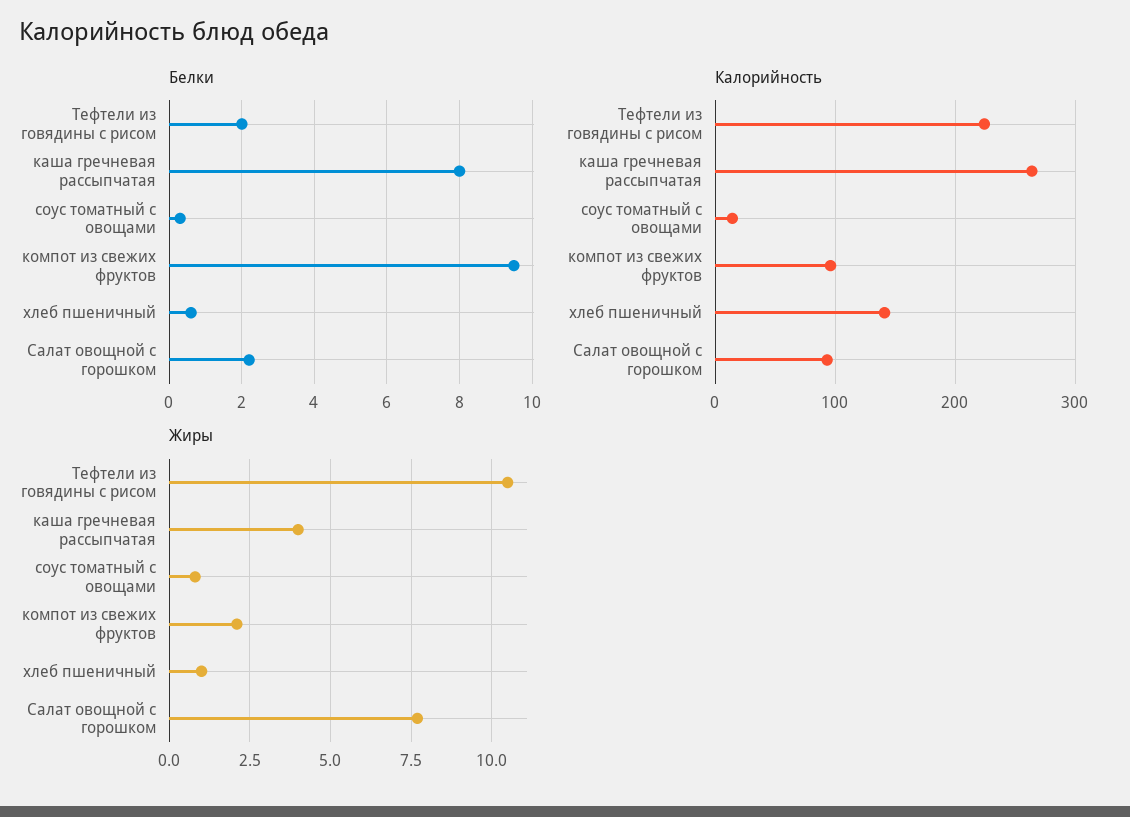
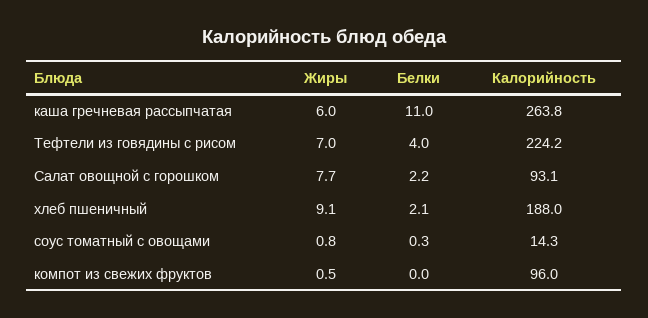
  {
    "Белки": {
-     "Тефтели из говядины с рисом": 2,
+     "Тефтели из говядины с рисом": 4,
-     "каша гречневая рассыпчатая": 8,
+     "каша гречневая рассыпчатая": 11,
      "соус томатный с овощами": 0.3,
-     "компот из свежих фруктов": 9.5,
+     "компот из свежих фруктов": 0,
-     "хлеб пшеничный": 0.5,
+     "хлеб пшеничный": 2.1,
      "Салат овощной с горошком": 2.2
    },
    "Калорийность": {
      "Тефтели из говядины с рисом": 224.2,
      "каша гречневая рассыпчатая": 263.8,
      "соус томатный с овощами": 14.3,
      "компот из свежих фруктов": 96,
-     "хлеб пшеничный": 140,
+     "хлеб пшеничный": 188,
      "Салат овощной с горошком": 93.1
    },
    "Жиры": {
-     "Тефтели из говядины с рисом": 10.5,
+     "Тефтели из говядины с рисом": 7,
-     "каша гречневая рассыпчатая": 4,
+     "каша гречневая рассыпчатая": 6,
      "соус томатный с овощами": 0.8,
-     "компот из свежих фруктов": 2,
+     "компот из свежих фруктов": 0.5,
-     "хлеб пшеничный": 1,
+     "хлеб пшеничный": 9.1,
      "Салат овощной с горошком": 7.7
    }
  }

